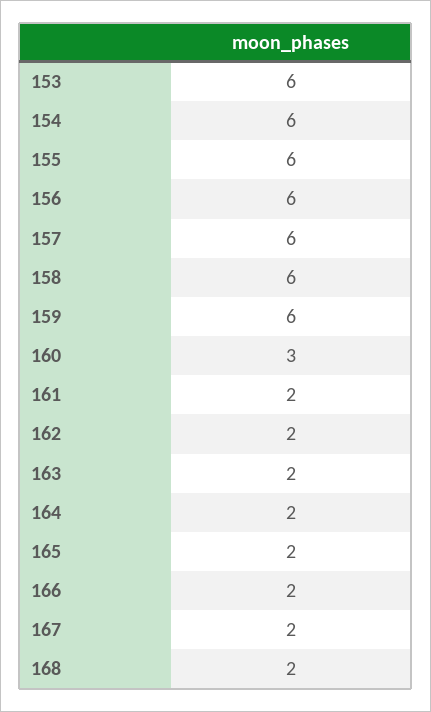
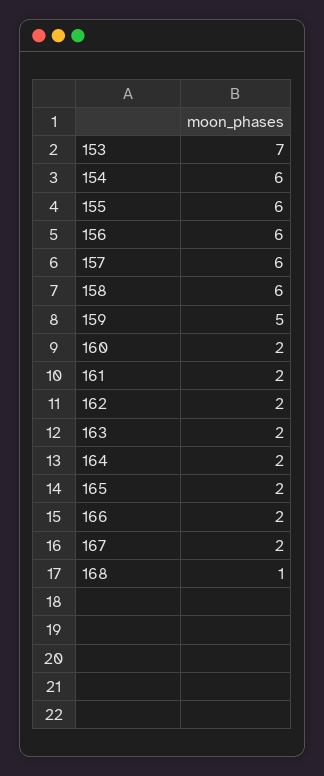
  {
-   "153": 6,
+   "153": 7,
    "154": 6,
    "155": 6,
    "156": 6,
    "157": 6,
    "158": 6,
-   "159": 6,
+   "159": 5,
-   "160": 3,
+   "160": 2,
    "161": 2,
    "162": 2,
    "163": 2,
    "164": 2,
    "165": 2,
    "166": 2,
    "167": 2,
-   "168": 2
+   "168": 1
  }

